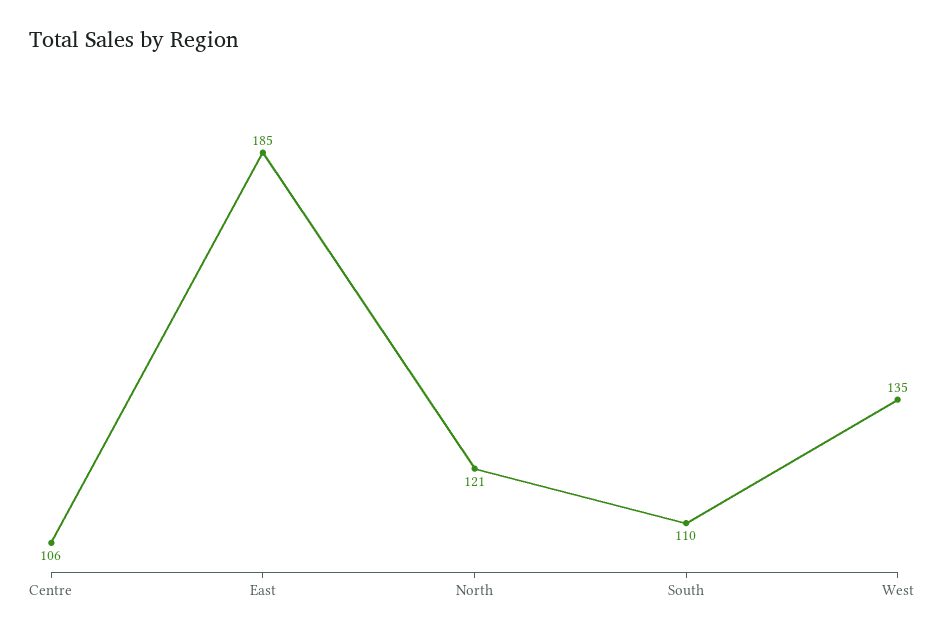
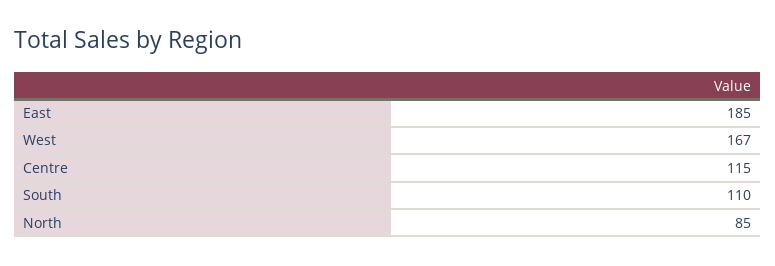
  {
-   "Centre": 106,
+   "Centre": 115,
    "East": 185,
-   "North": 121,
+   "North": 85,
    "South": 110,
-   "West": 135
+   "West": 167
  }

